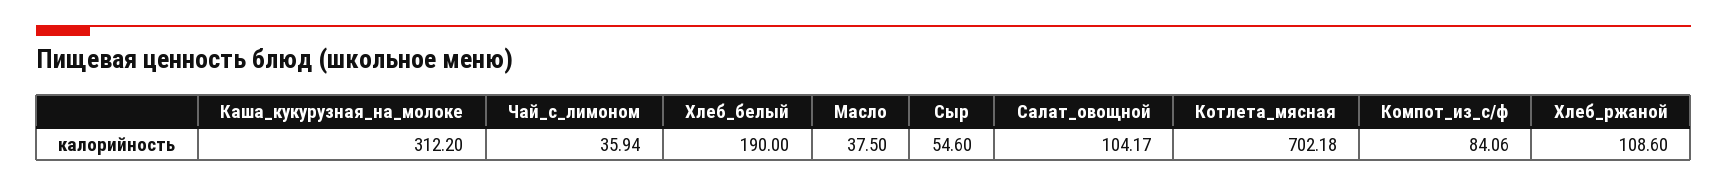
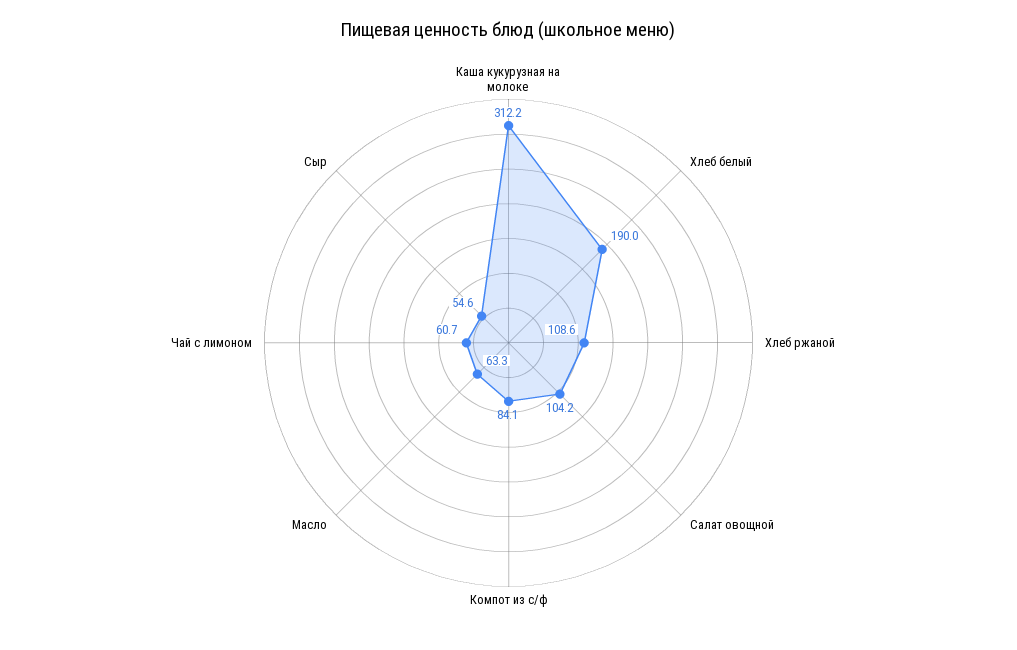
  {
    "Каша_кукурузная_на_молоке": 312.2,
-   "Чай_с_лимоном": 35.94,
+   "Чай_с_лимоном": 60.7,
    "Хлеб_белый": 190,
-   "Масло": 37.5,
+   "Масло": 63.3,
    "Сыр": 54.6,
    "Салат_овощной": 104.17,
-   "Котлета_мясная": 702.18,
    "Компот_из_с/ф": 84.06,
    "Хлеб_ржаной": 108.6
  }

